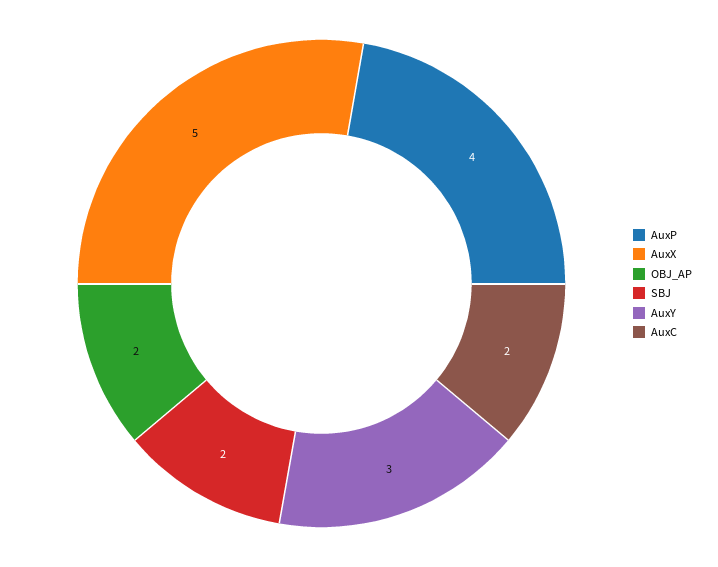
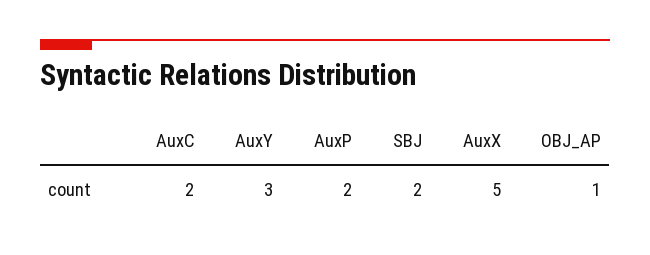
  {
-   "AuxP": 4,
+   "AuxP": 2,
    "AuxX": 5,
-   "OBJ_AP": 2,
+   "OBJ_AP": 1,
    "SBJ": 2,
    "AuxY": 3,
    "AuxC": 2
  }

